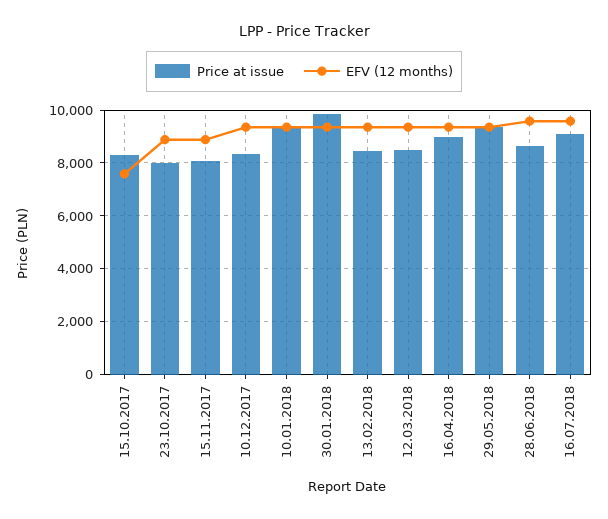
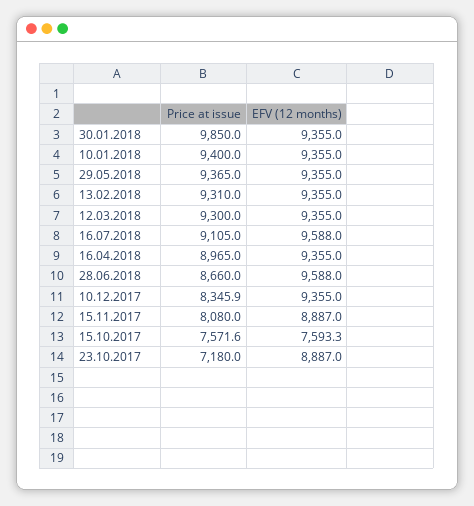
  {
    "Price at issue": {
-     "15.10.2017": 8250,
+     "15.10.2017": 7571.6,
-     "23.10.2017": 8000,
+     "23.10.2017": 7180,
      "15.11.2017": 8080,
      "10.12.2017": 8345.9,
      "10.01.2018": 9400,
      "30.01.2018": 9850,
-     "13.02.2018": 8500,
+     "13.02.2018": 9310,
-     "12.03.2018": 8500,
+     "12.03.2018": 9300,
      "16.04.2018": 8965,
      "29.05.2018": 9365,
      "28.06.2018": 8660,
      "16.07.2018": 9105
    },
    "EFV (12 months)": {
      "15.10.2017": 7593.3,
      "23.10.2017": 8887,
      "15.11.2017": 8887,
      "10.12.2017": 9355,
      "10.01.2018": 9355,
      "30.01.2018": 9355,
      "13.02.2018": 9355,
      "12.03.2018": 9355,
      "16.04.2018": 9355,
      "29.05.2018": 9355,
      "28.06.2018": 9588,
      "16.07.2018": 9588
    }
  }

